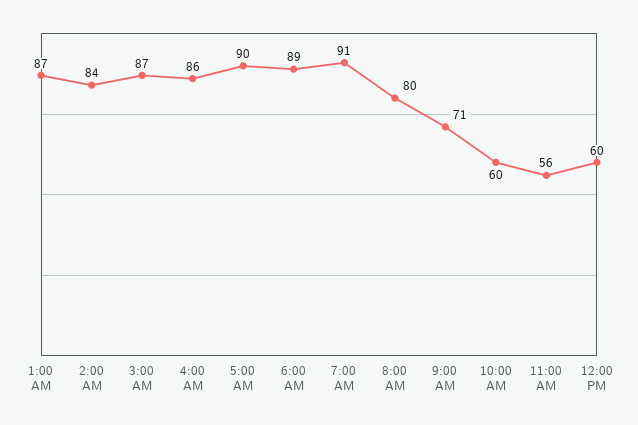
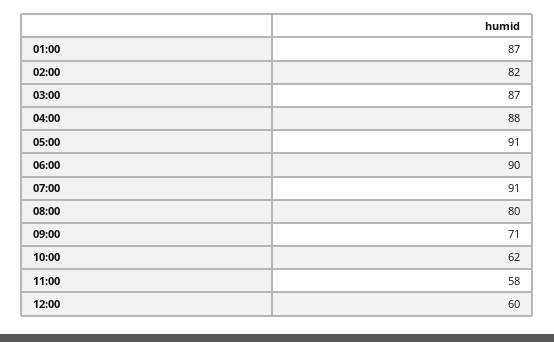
  {
    "1:00 AM": 87,
-   "2:00 AM": 84,
+   "2:00 AM": 82,
    "3:00 AM": 87,
-   "4:00 AM": 86,
+   "4:00 AM": 88,
-   "5:00 AM": 90,
+   "5:00 AM": 91,
-   "6:00 AM": 89,
+   "6:00 AM": 90,
    "7:00 AM": 91,
    "8:00 AM": 80,
    "9:00 AM": 71,
-   "10:00 AM": 60,
+   "10:00 AM": 62,
-   "11:00 AM": 56,
+   "11:00 AM": 58,
    "12:00 PM": 60
  }

